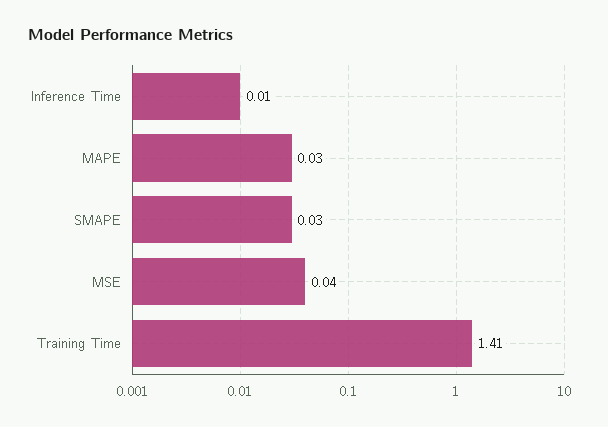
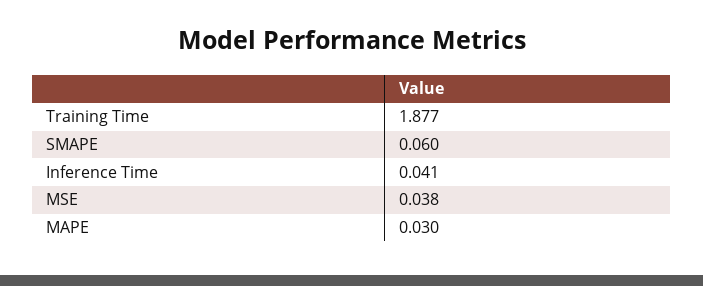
  {
-   "Inference Time": 0.01,
+   "Inference Time": 0.041,
    "MAPE": 0.03,
-   "SMAPE": 0.03,
+   "SMAPE": 0.06,
    "MSE": 0.038,
-   "Training Time": 1.41
+   "Training Time": 1.877
  }

